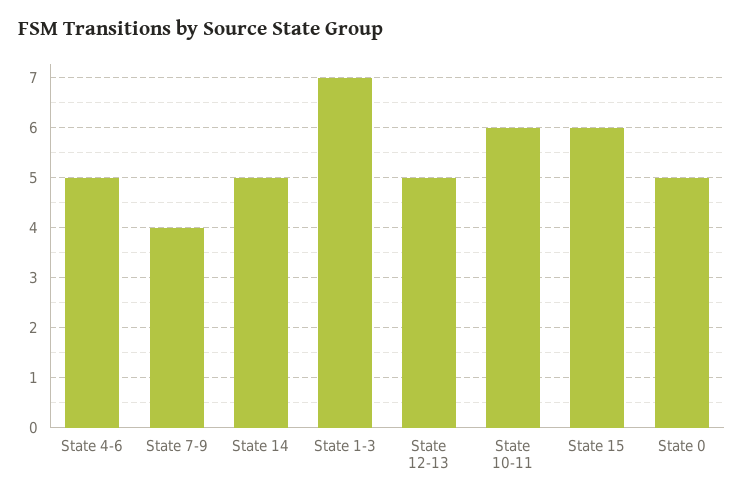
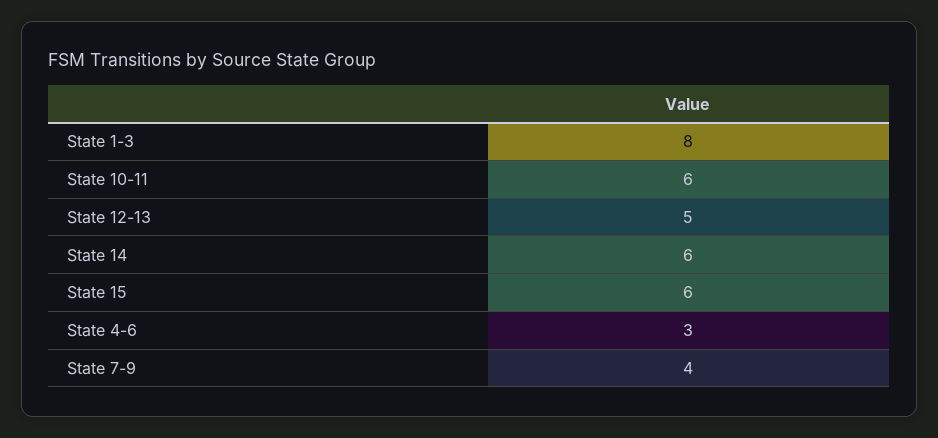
  {
-   "State 4-6": 5,
+   "State 4-6": 3,
    "State 7-9": 4,
-   "State 14": 5,
+   "State 14": 6,
-   "State 1-3": 7,
+   "State 1-3": 8,
    "State 12-13": 5,
    "State 10-11": 6,
-   "State 15": 6,
+   "State 15": 6
-   "State 0": 5
  }

